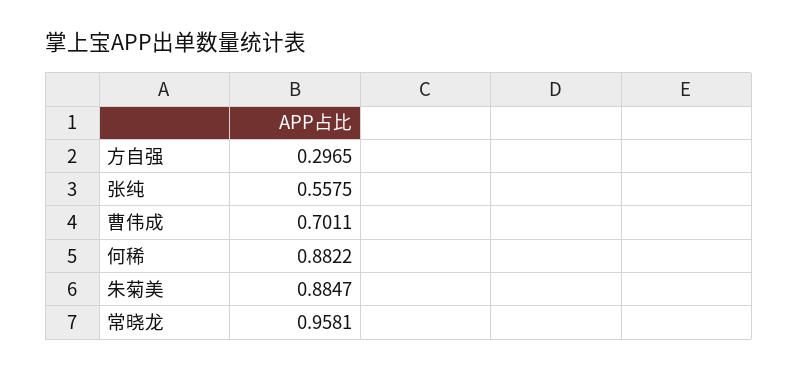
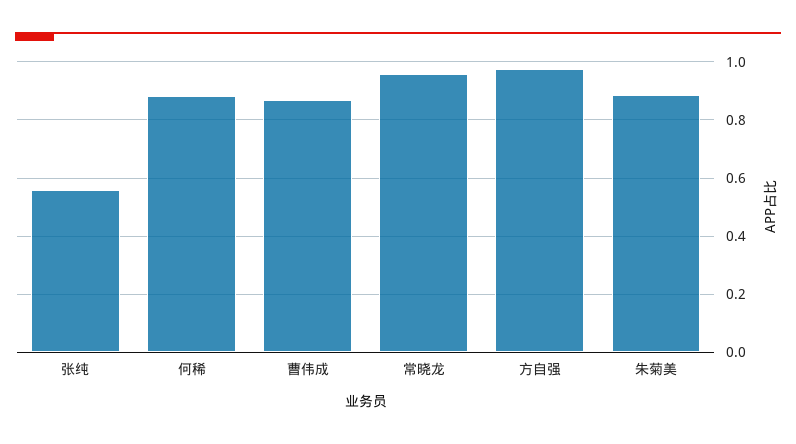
  {
-   "方自强": 0.2965,
+   "方自强": 0.975,
    "张纯": 0.5575,
-   "曹伟成": 0.7011,
+   "曹伟成": 0.875,
    "何稀": 0.8822,
    "朱菊美": 0.8847,
    "常晓龙": 0.9581
  }

